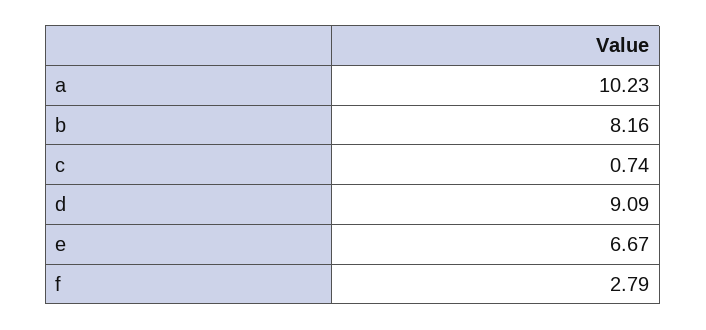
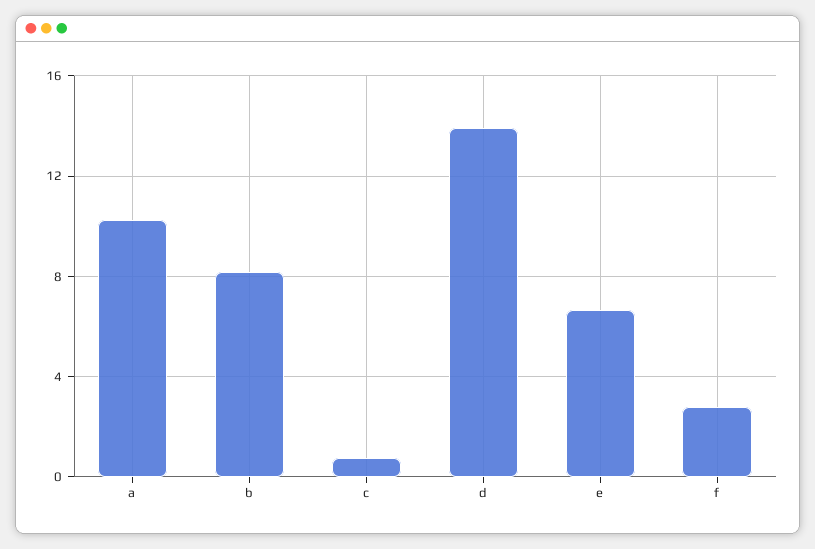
  {
    "a": 10.23,
    "b": 8.16,
    "c": 0.74,
-   "d": 9.09,
+   "d": 14,
    "e": 6.67,
    "f": 2.79
  }

